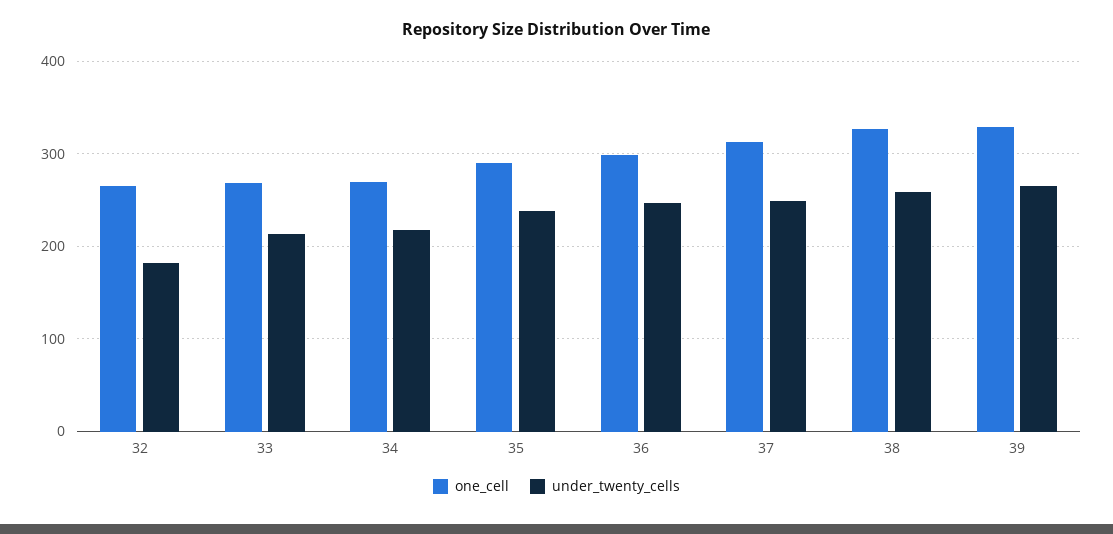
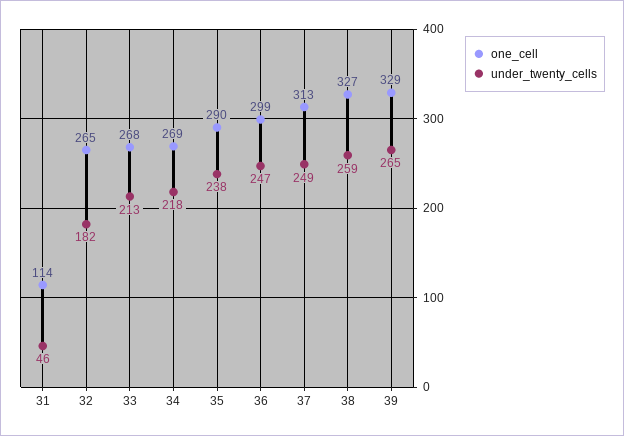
  {
    "one_cell": {
      "32": 265,
      "33": 268,
      "34": 269,
      "35": 290,
      "36": 299,
      "37": 313,
      "38": 327,
-     "39": 329
+     "39": 329,
+     "31": 114
    },
    "under_twenty_cells": {
      "32": 182,
      "33": 213,
      "34": 218,
      "35": 238,
      "36": 247,
      "37": 249,
      "38": 259,
-     "39": 265
+     "39": 265,
+     "31": 46
    }
  }

